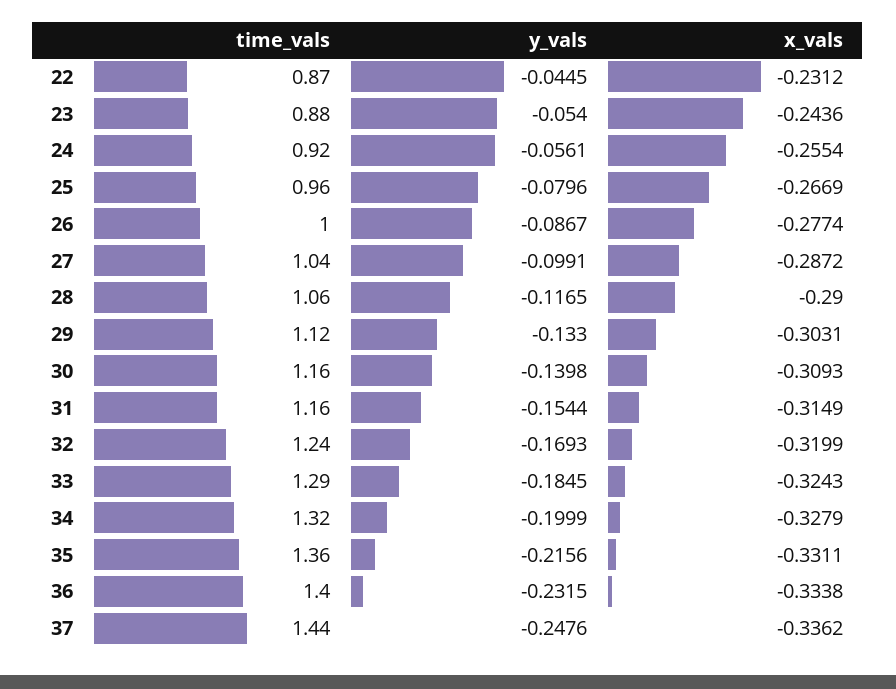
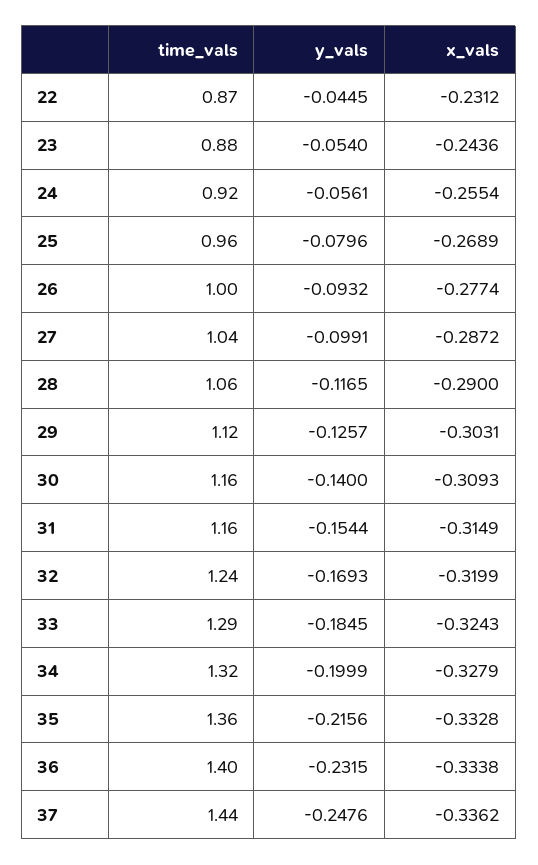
  {
    "time_vals": {
      "22": 0.87,
      "23": 0.88,
      "24": 0.92,
      "25": 0.96,
      "26": 1,
      "27": 1.04,
      "28": 1.06,
      "29": 1.12,
      "30": 1.16,
      "31": 1.16,
      "32": 1.24,
      "33": 1.29,
      "34": 1.32,
      "35": 1.36,
      "36": 1.4,
      "37": 1.44
    },
    "y_vals": {
      "22": -0.0445,
      "23": -0.054,
      "24": -0.0561,
      "25": -0.0796,
-     "26": -0.0867,
+     "26": -0.0932,
      "27": -0.0991,
      "28": -0.1165,
-     "29": -0.133,
+     "29": -0.1257,
-     "30": -0.1398,
+     "30": -0.14,
      "31": -0.1544,
      "32": -0.1693,
      "33": -0.1845,
      "34": -0.1999,
      "35": -0.2156,
      "36": -0.2315,
      "37": -0.2476
    },
    "x_vals": {
      "22": -0.2312,
      "23": -0.2436,
      "24": -0.2554,
-     "25": -0.2669,
+     "25": -0.2689,
      "26": -0.2774,
      "27": -0.2872,
      "28": -0.29,
      "29": -0.3031,
      "30": -0.3093,
      "31": -0.3149,
      "32": -0.3199,
      "33": -0.3243,
      "34": -0.3279,
-     "35": -0.3311,
+     "35": -0.3328,
      "36": -0.3338,
      "37": -0.3362
    }
  }

